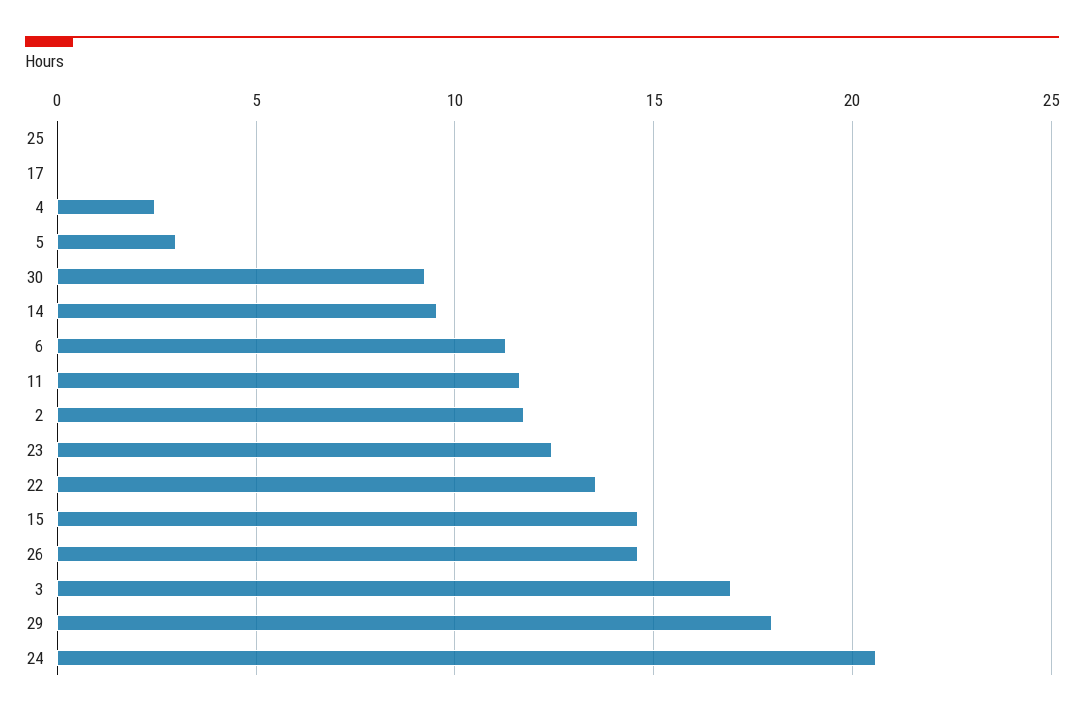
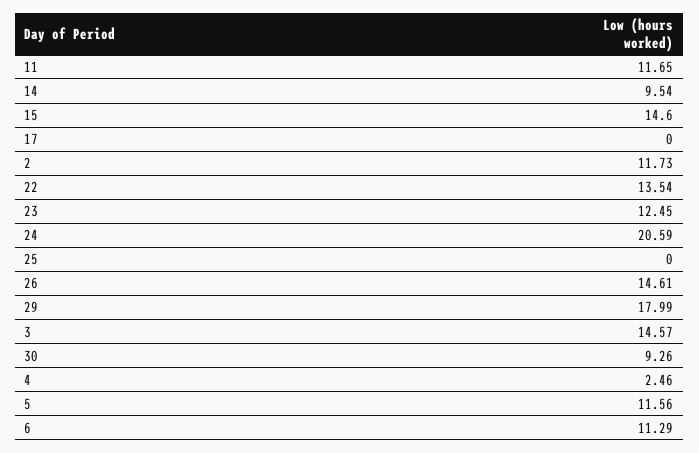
  {
    "25": 0,
    "17": 0,
    "4": 2.46,
-   "5": 3,
+   "5": 11.56,
    "30": 9.26,
    "14": 9.54,
    "6": 11.29,
    "11": 11.65,
    "2": 11.73,
    "23": 12.45,
    "22": 13.54,
    "15": 14.6,
    "26": 14.61,
-   "3": 17,
+   "3": 14.57,
    "29": 17.99,
    "24": 20.59
  }

